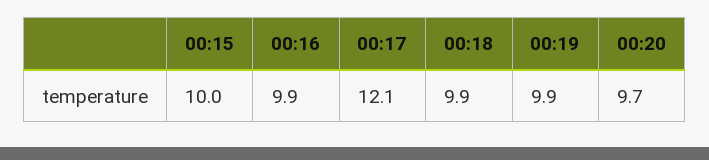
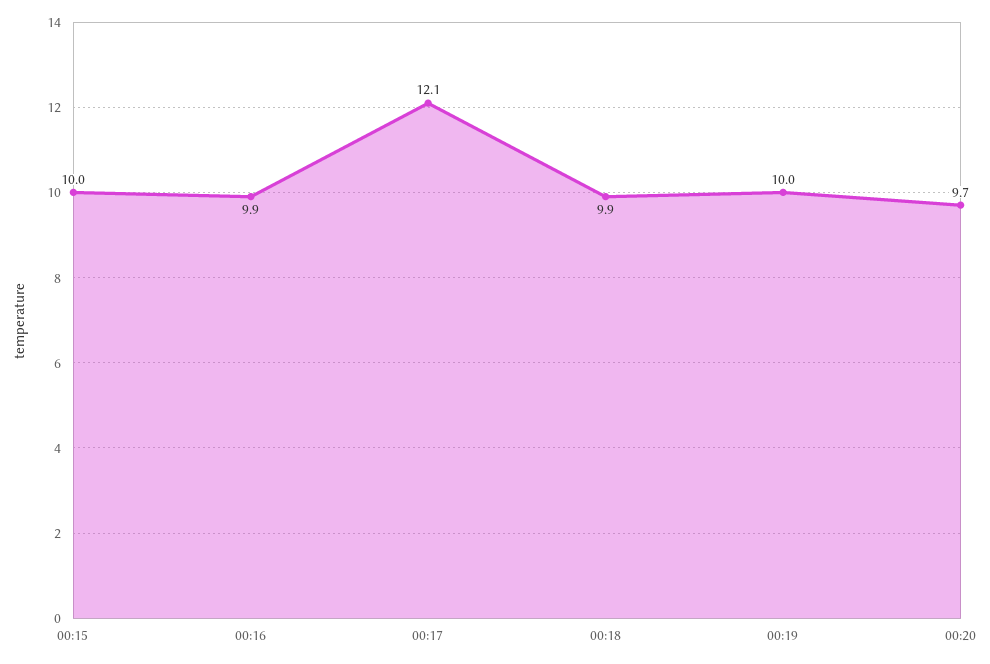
  {
    "00:15": 10,
    "00:16": 9.9,
    "00:17": 12.1,
    "00:18": 9.9,
-   "00:19": 9.9,
+   "00:19": 10,
    "00:20": 9.7
  }

